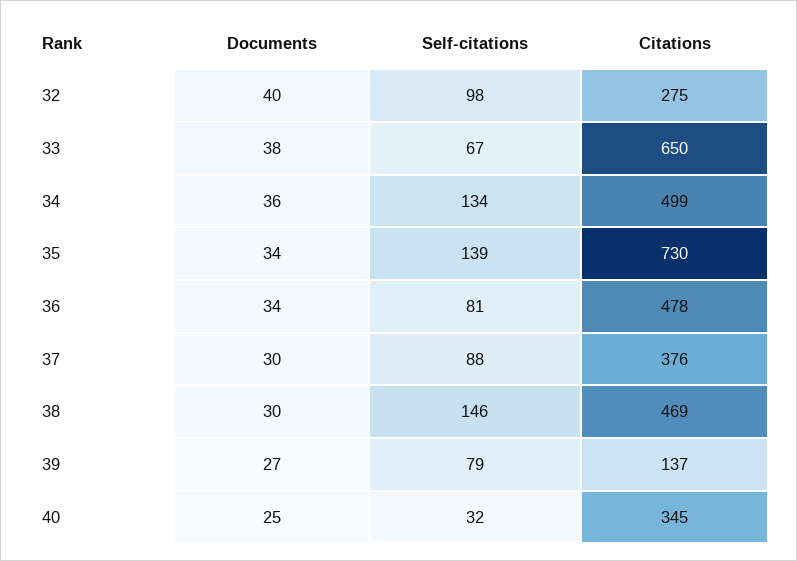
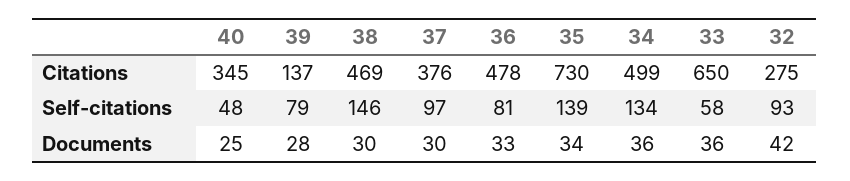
  {
    "Documents": {
-     "32": 40,
+     "32": 42,
-     "33": 38,
+     "33": 36,
      "34": 36,
      "35": 34,
-     "36": 34,
+     "36": 33,
      "37": 30,
      "38": 30,
-     "39": 27,
+     "39": 28,
      "40": 25
    },
    "Self-citations": {
-     "32": 98,
+     "32": 93,
-     "33": 67,
+     "33": 58,
      "34": 134,
      "35": 139,
      "36": 81,
-     "37": 88,
+     "37": 97,
      "38": 146,
      "39": 79,
-     "40": 32
+     "40": 48
    },
    "Citations": {
      "32": 275,
      "33": 650,
      "34": 499,
      "35": 730,
      "36": 478,
      "37": 376,
      "38": 469,
      "39": 137,
      "40": 345
    }
  }

